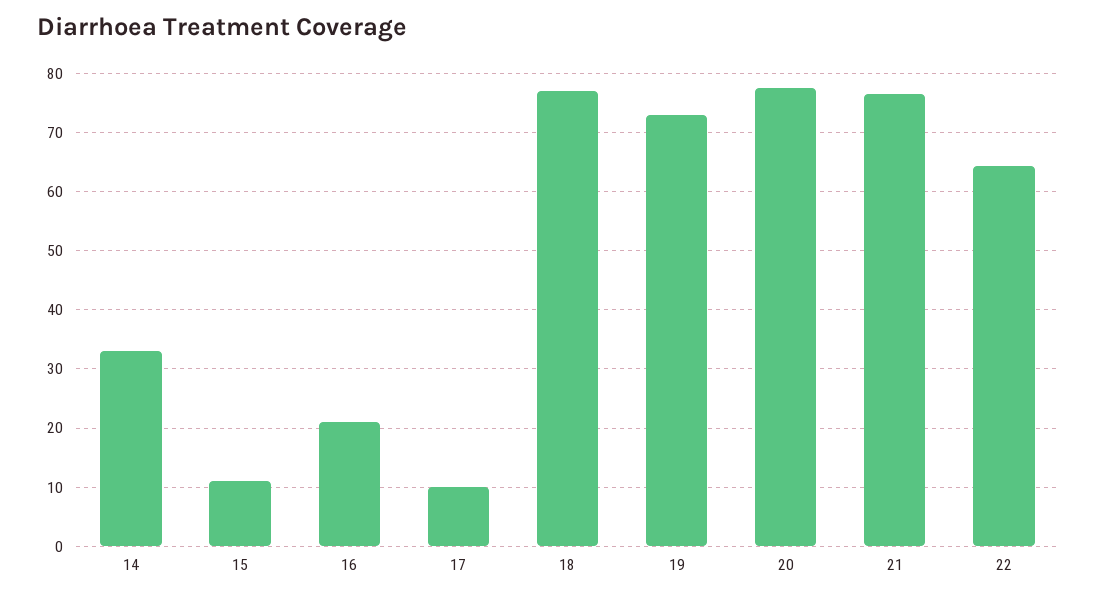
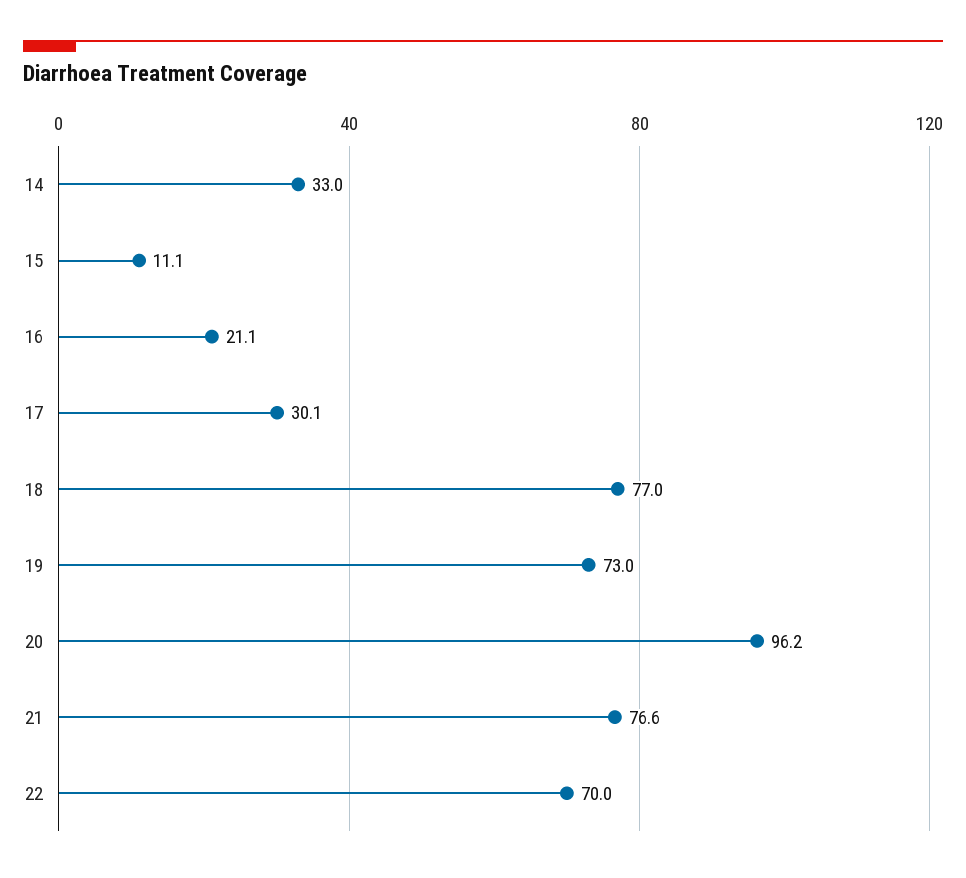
  {
    "14": 33,
    "15": 11.1,
    "16": 21.1,
-   "17": 10,
+   "17": 30.1,
    "18": 77,
    "19": 73,
-   "20": 78,
+   "20": 96.2,
    "21": 76.6,
-   "22": 64
+   "22": 70
  }

